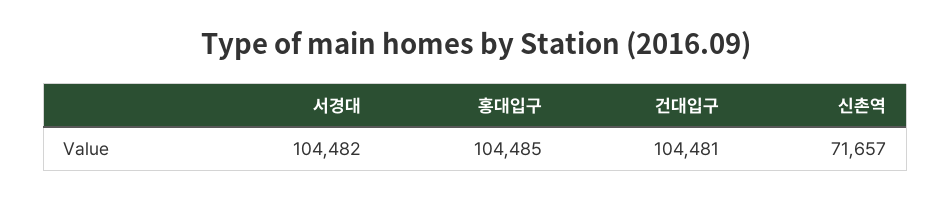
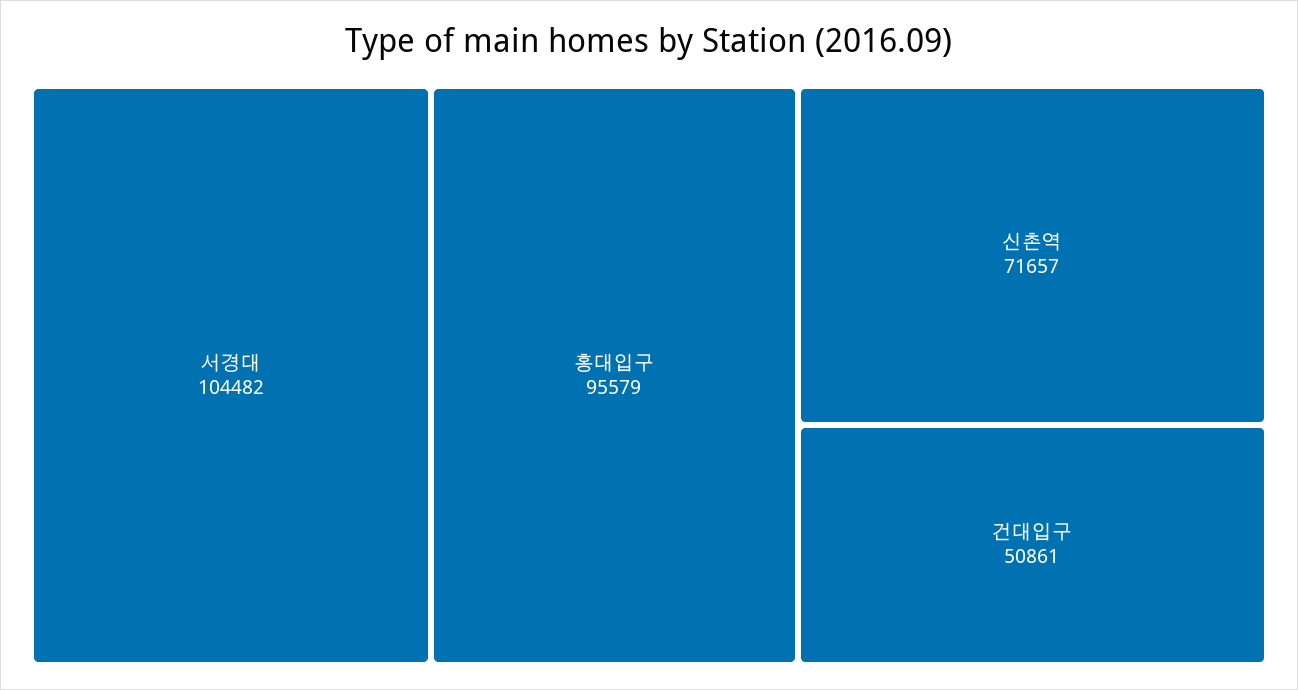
  {
    "서경대": 104482,
-   "홍대입구": 104485,
+   "홍대입구": 95579,
-   "건대입구": 104481,
+   "건대입구": 50861,
    "신촌역": 71657
  }

